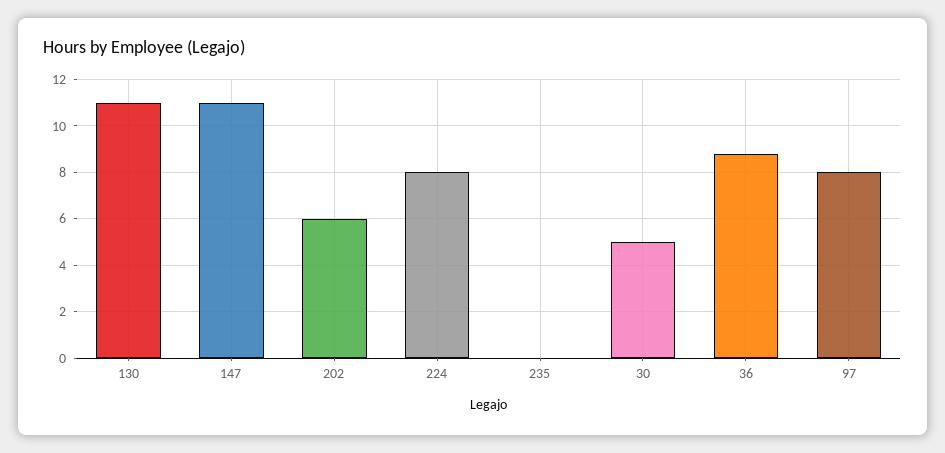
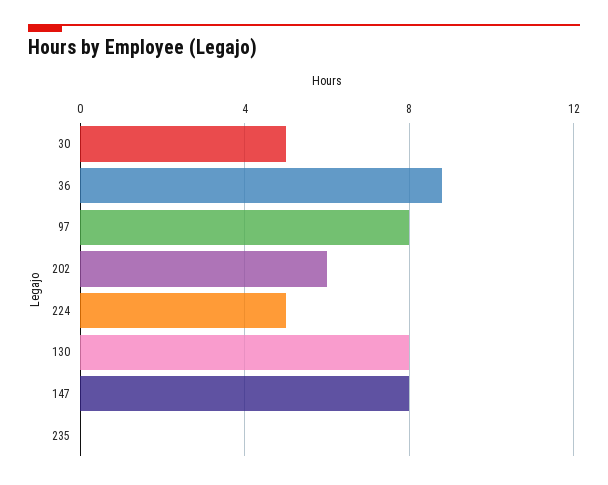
  {
-   "130": 11,
+   "130": 8,
-   "147": 11,
+   "147": 8,
    "202": 6,
-   "224": 8,
+   "224": 5,
    "235": 0,
    "30": 5,
    "36": 9,
    "97": 8
  }

